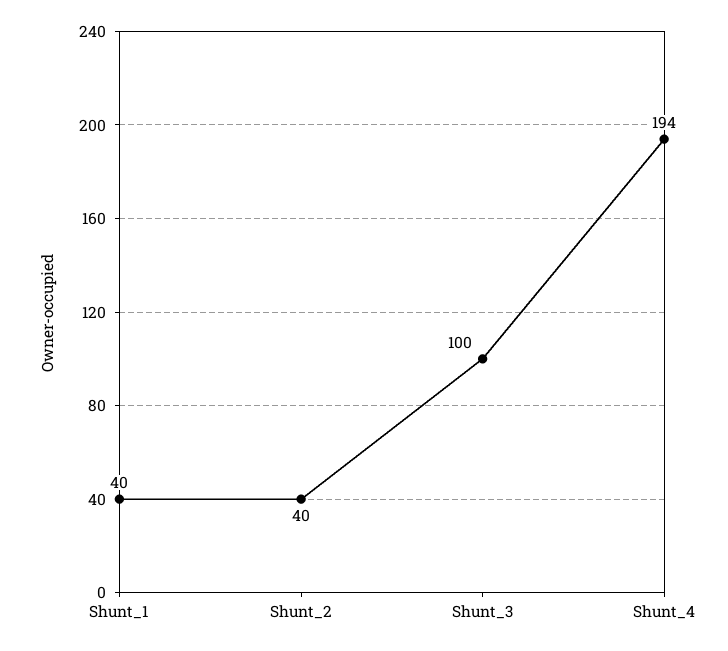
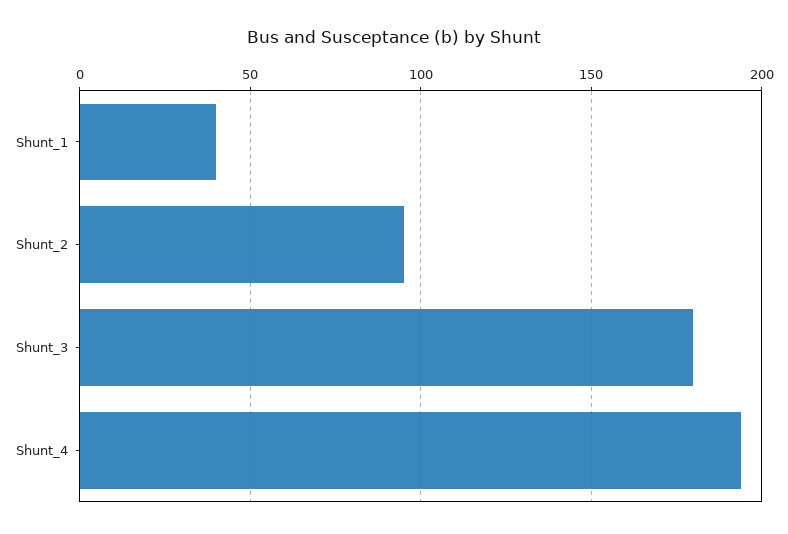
  {
    "Shunt_1": 40,
-   "Shunt_2": 40,
+   "Shunt_2": 95,
-   "Shunt_3": 100,
+   "Shunt_3": 180,
    "Shunt_4": 194
  }

